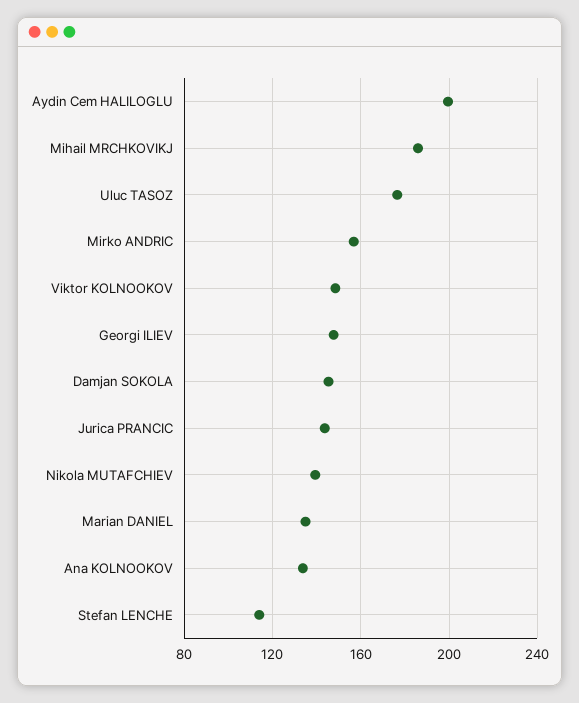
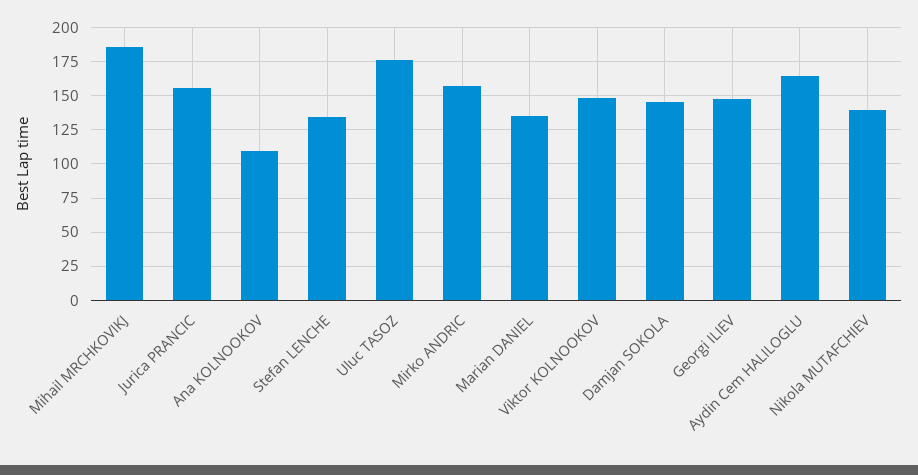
  {
-   "Aydin Cem HALILOGLU": 200,
+   "Aydin Cem HALILOGLU": 165,
    "Mihail MRCHKOVIKJ": 185,
    "Uluc TASOZ": 175,
    "Mirko ANDRIC": 155,
    "Viktor KOLNOOKOV": 150,
    "Georgi ILIEV": 150,
    "Damjan SOKOLA": 145,
-   "Jurica PRANCIC": 145,
+   "Jurica PRANCIC": 155,
    "Nikola MUTAFCHIEV": 140,
    "Marian DANIEL": 135,
-   "Ana KOLNOOKOV": 135,
+   "Ana KOLNOOKOV": 110,
-   "Stefan LENCHE": 115
+   "Stefan LENCHE": 135
  }

